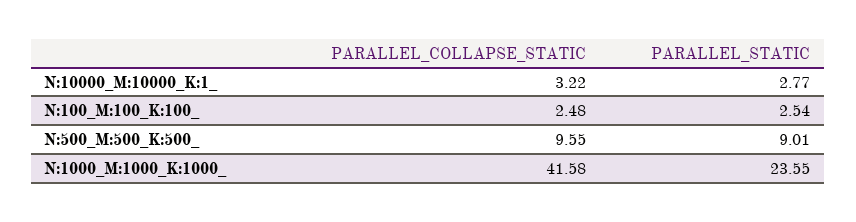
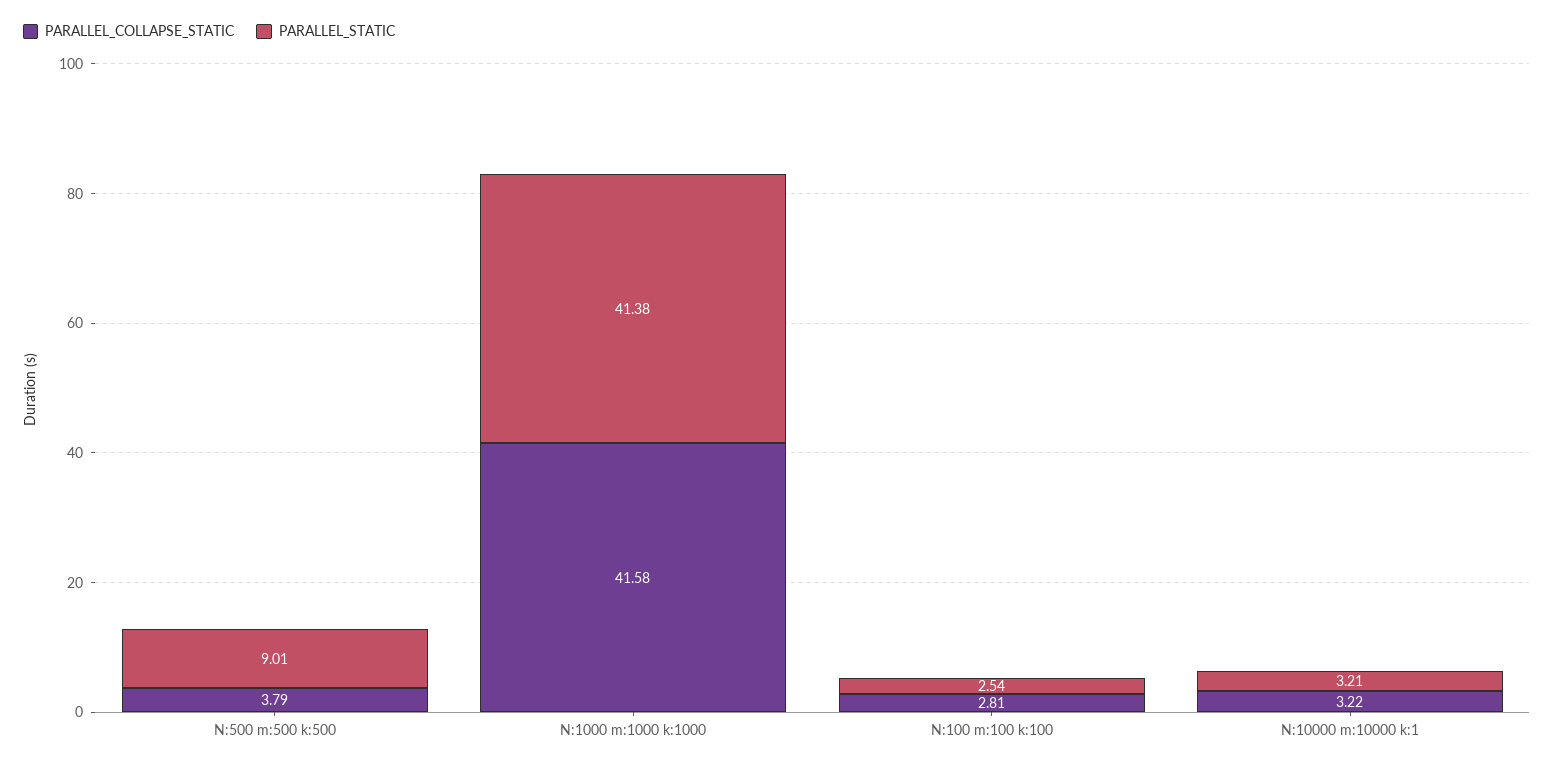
  {
    "PARALLEL_COLLAPSE_STATIC": {
      "N:10000_M:10000_K:1_": 3.22,
-     "N:100_M:100_K:100_": 2.48,
+     "N:100_M:100_K:100_": 2.81,
-     "N:500_M:500_K:500_": 9.55,
+     "N:500_M:500_K:500_": 3.79,
      "N:1000_M:1000_K:1000_": 41.58
    },
    "PARALLEL_STATIC": {
-     "N:10000_M:10000_K:1_": 2.77,
+     "N:10000_M:10000_K:1_": 3.21,
      "N:100_M:100_K:100_": 2.54,
      "N:500_M:500_K:500_": 9.01,
-     "N:1000_M:1000_K:1000_": 23.55
+     "N:1000_M:1000_K:1000_": 41.38
    }
  }

